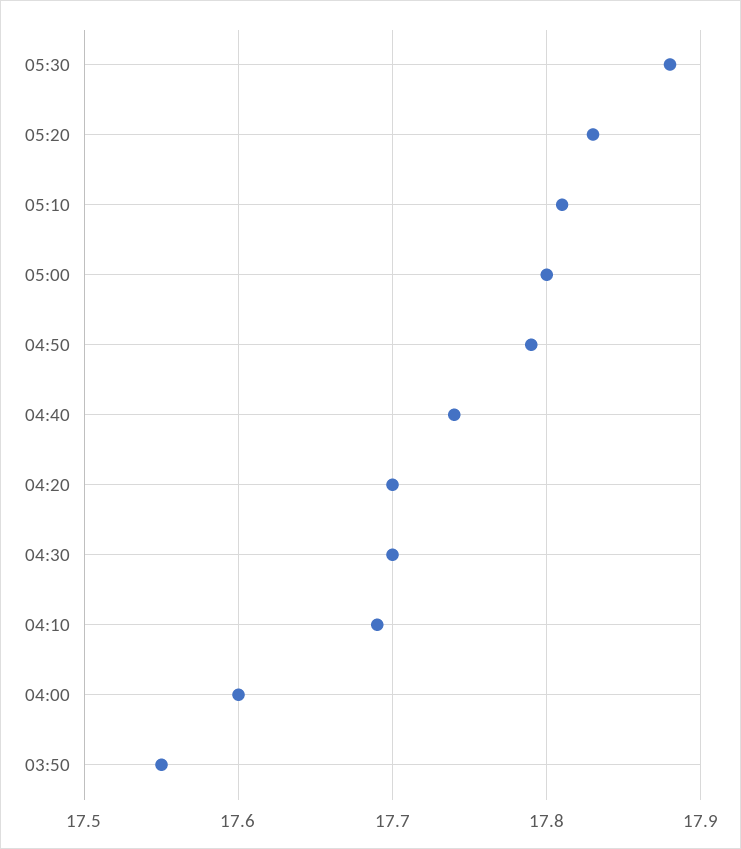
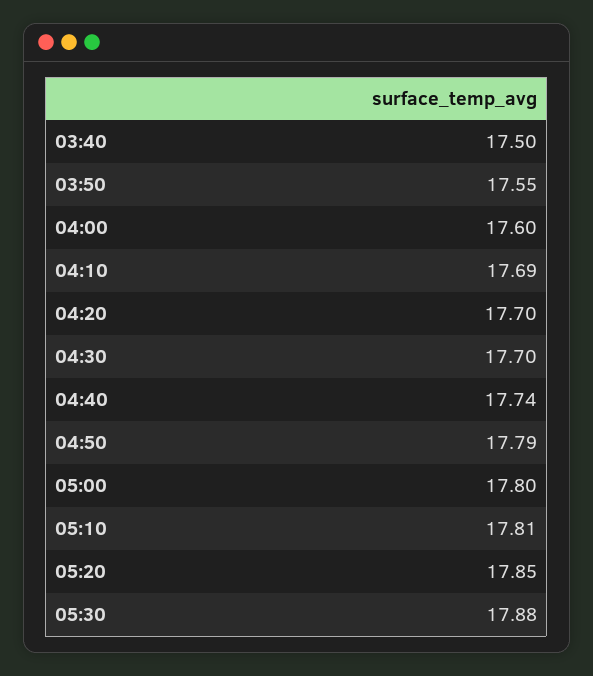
  {
    "05:30": 17.88,
-   "05:20": 17.83,
+   "05:20": 17.85,
    "05:10": 17.81,
    "05:00": 17.8,
    "04:50": 17.79,
    "04:40": 17.74,
    "04:20": 17.7,
    "04:30": 17.7,
    "04:10": 17.69,
    "04:00": 17.6,
-   "03:50": 17.55
+   "03:50": 17.55,
+   "03:40": 17.5
  }

